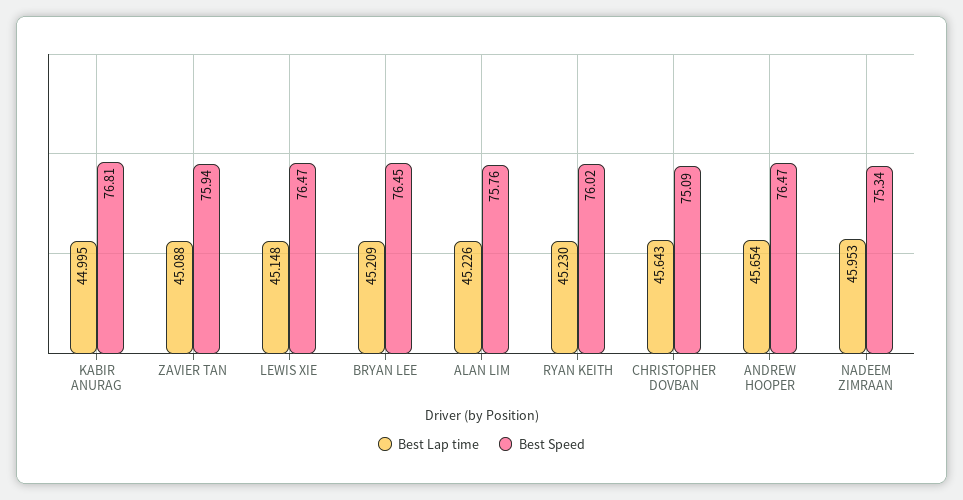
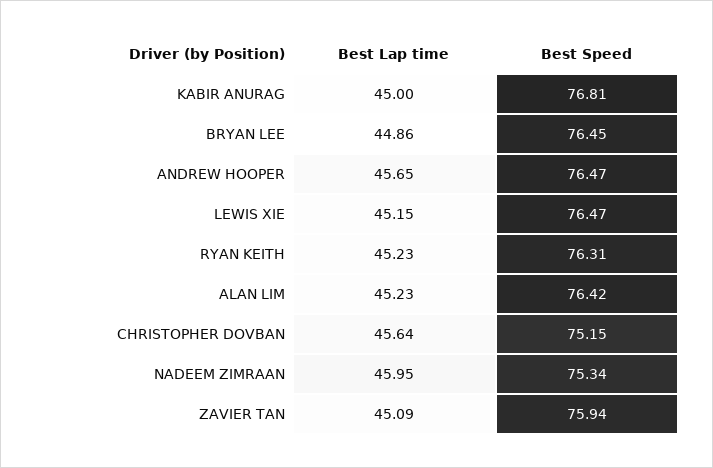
  {
    "Best Lap time": {
      "KABIR ANURAG": 44.995,
      "ZAVIER TAN": 45.088,
      "LEWIS XIE": 45.148,
-     "BRYAN LEE": 45.209,
+     "BRYAN LEE": 44.86,
      "ALAN LIM": 45.226,
      "RYAN KEITH": 45.23,
      "CHRISTOPHER DOVBAN": 45.643,
      "ANDREW HOOPER": 45.654,
      "NADEEM ZIMRAAN": 45.953
    },
    "Best Speed": {
      "KABIR ANURAG": 76.81,
      "ZAVIER TAN": 75.94,
      "LEWIS XIE": 76.47,
      "BRYAN LEE": 76.45,
-     "ALAN LIM": 75.76,
+     "ALAN LIM": 76.42,
-     "RYAN KEITH": 76.02,
+     "RYAN KEITH": 76.31,
-     "CHRISTOPHER DOVBAN": 75.09,
+     "CHRISTOPHER DOVBAN": 75.15,
      "ANDREW HOOPER": 76.47,
      "NADEEM ZIMRAAN": 75.34
    }
  }

